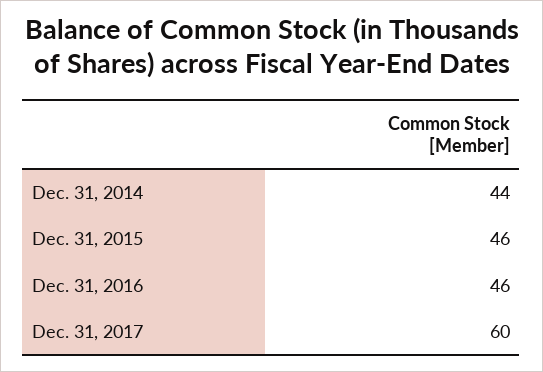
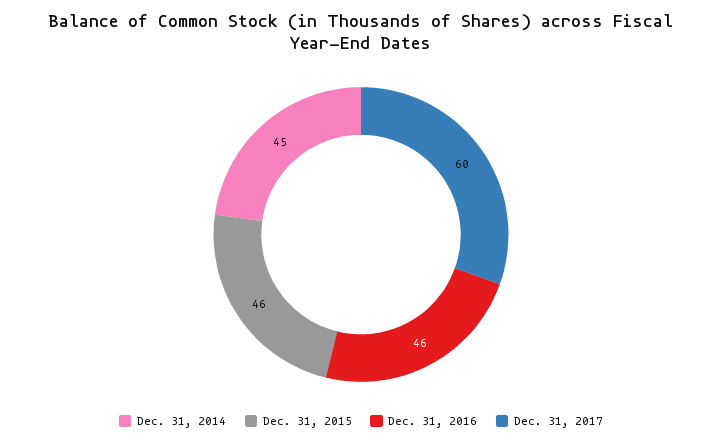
  {
-   "Dec. 31, 2014": 44,
+   "Dec. 31, 2014": 45,
    "Dec. 31, 2015": 46,
    "Dec. 31, 2016": 46,
    "Dec. 31, 2017": 60
  }

